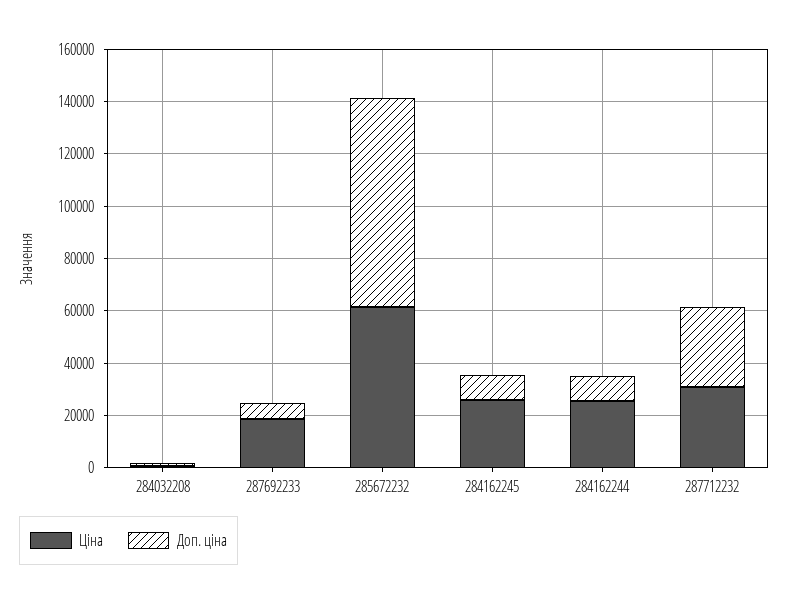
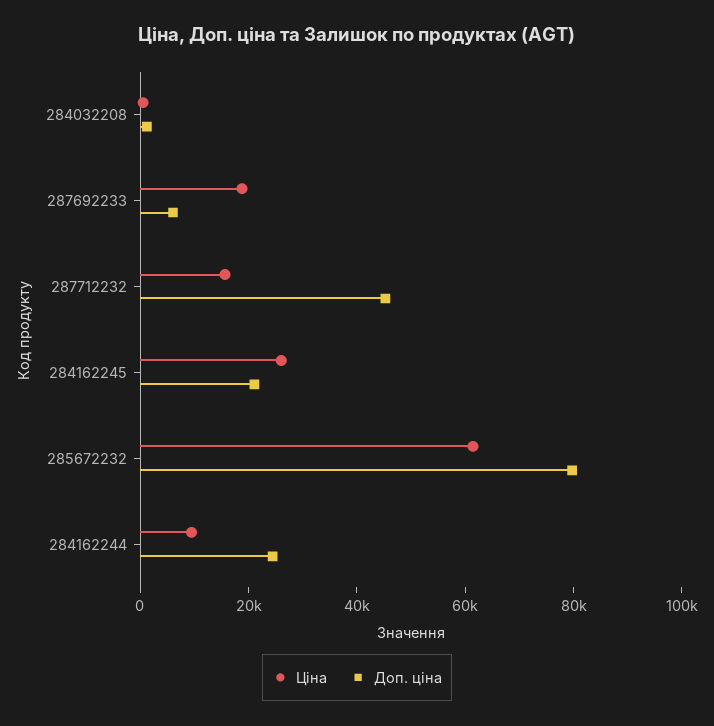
  {
    "Ціна": {
      "284032208": 0,
      "287692233": 20000,
      "285672232": 60000,
      "284162245": 25000,
-     "284162244": 25000,
+     "284162244": 10000,
-     "287712232": 30000
+     "287712232": 15000
    },
    "Доп. ціна": {
      "284032208": 0,
      "287692233": 5000,
      "285672232": 80000,
-     "284162245": 10000,
+     "284162245": 20000,
-     "284162244": 10000,
+     "284162244": 25000,
-     "287712232": 30000
+     "287712232": 45000
    }
  }

